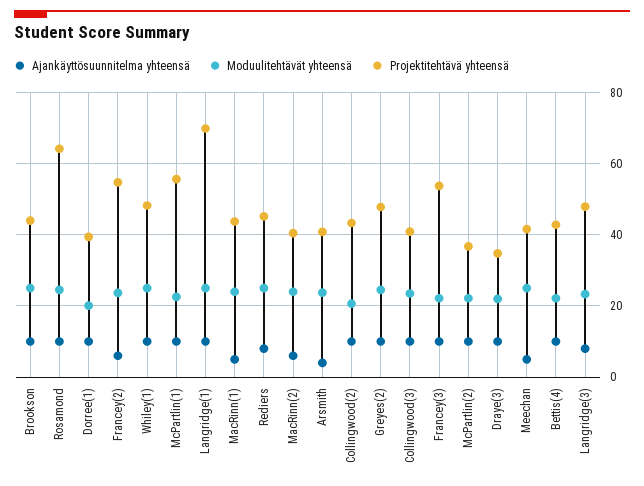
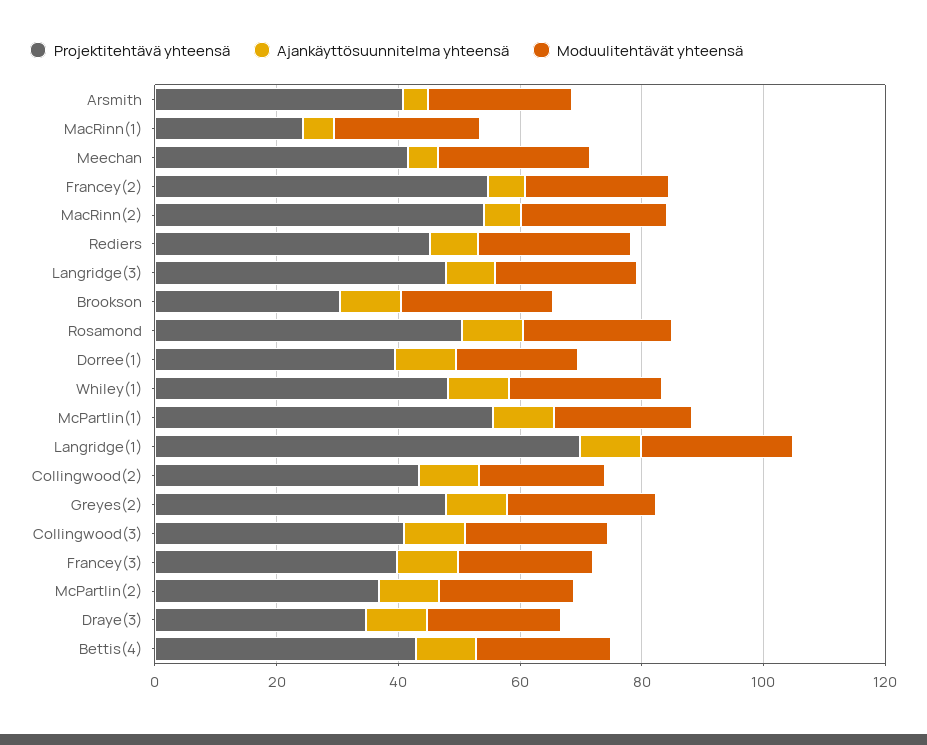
  {
    "Ajankäyttösuunnitelma yhteensä": {
      "Brookson": 10,
      "Rosamond": 10,
      "Dorree(1)": 10,
      "Francey(2)": 6,
      "Whiley(1)": 10,
      "McPartlin(1)": 10,
      "Langridge(1)": 10,
      "MacRinn(1)": 6,
      "Rediers": 8,
      "MacRinn(2)": 6,
      "Arsmith": 4,
      "Collingwood(2)": 10,
      "Greyes(2)": 10,
      "Collingwood(3)": 10,
      "Francey(3)": 10,
      "McPartlin(2)": 10,
      "Draye(3)": 10,
      "Meechan": 6,
      "Bettis(4)": 10,
      "Langridge(3)": 8
    },
    "Moduulitehtävät yhteensä": {
      "Brookson": 26,
      "Rosamond": 24,
      "Dorree(1)": 20,
      "Francey(2)": 24,
      "Whiley(1)": 26,
      "McPartlin(1)": 22,
      "Langridge(1)": 26,
      "MacRinn(1)": 24,
      "Rediers": 26,
      "MacRinn(2)": 24,
      "Arsmith": 24,
      "Collingwood(2)": 20,
      "Greyes(2)": 24,
      "Collingwood(3)": 24,
      "Francey(3)": 22,
      "McPartlin(2)": 22,
      "Draye(3)": 22,
      "Meechan": 26,
      "Bettis(4)": 22,
      "Langridge(3)": 24
    },
    "Projektitehtävä yhteensä": {
-     "Brookson": 44,
+     "Brookson": 30,
-     "Rosamond": 64,
+     "Rosamond": 50,
      "Dorree(1)": 40,
      "Francey(2)": 54,
      "Whiley(1)": 48,
      "McPartlin(1)": 56,
      "Langridge(1)": 70,
-     "MacRinn(1)": 44,
+     "MacRinn(1)": 25,
      "Rediers": 46,
-     "MacRinn(2)": 40,
+     "MacRinn(2)": 55,
      "Arsmith": 40,
      "Collingwood(2)": 44,
      "Greyes(2)": 48,
      "Collingwood(3)": 40,
-     "Francey(3)": 54,
+     "Francey(3)": 40,
      "McPartlin(2)": 36,
      "Draye(3)": 34,
      "Meechan": 42,
      "Bettis(4)": 42,
      "Langridge(3)": 48
    }
  }

